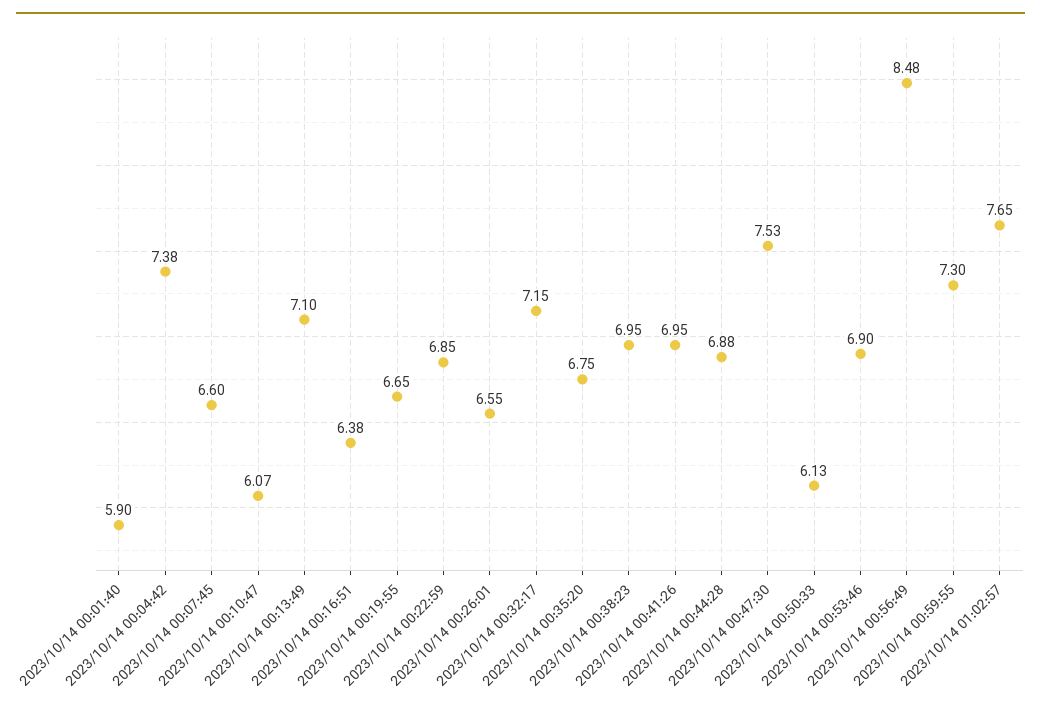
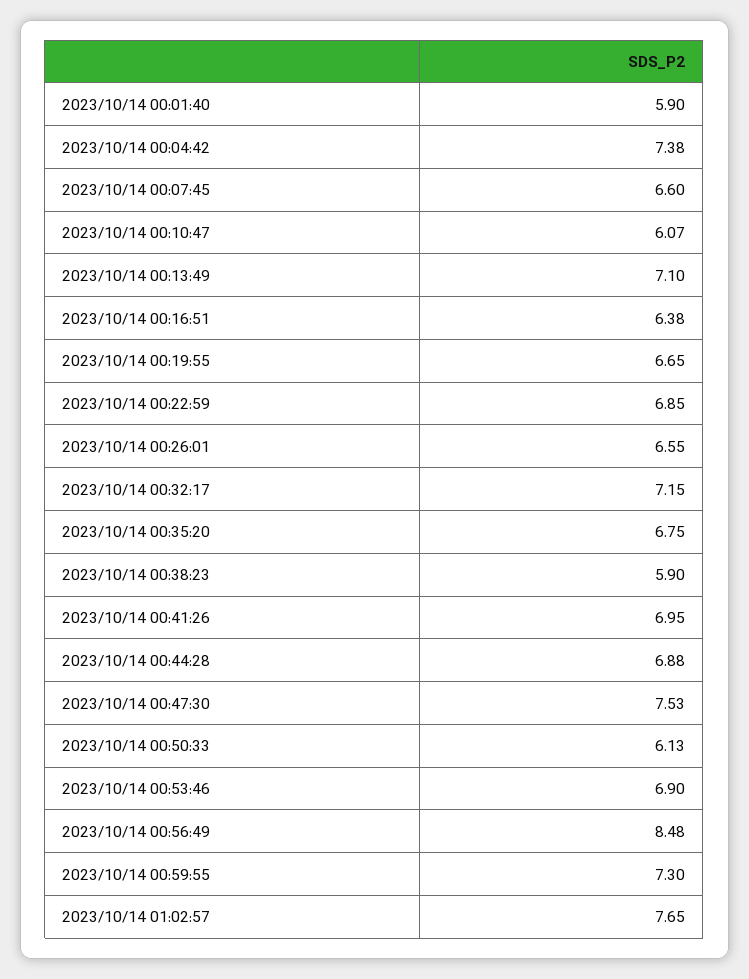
  {
    "2023/10/14 00:01:40": 5.9,
    "2023/10/14 00:04:42": 7.38,
    "2023/10/14 00:07:45": 6.6,
    "2023/10/14 00:10:47": 6.07,
    "2023/10/14 00:13:49": 7.1,
    "2023/10/14 00:16:51": 6.38,
    "2023/10/14 00:19:55": 6.65,
    "2023/10/14 00:22:59": 6.85,
    "2023/10/14 00:26:01": 6.55,
    "2023/10/14 00:32:17": 7.15,
    "2023/10/14 00:35:20": 6.75,
-   "2023/10/14 00:38:23": 6.95,
+   "2023/10/14 00:38:23": 5.9,
    "2023/10/14 00:41:26": 6.95,
    "2023/10/14 00:44:28": 6.88,
    "2023/10/14 00:47:30": 7.53,
    "2023/10/14 00:50:33": 6.13,
    "2023/10/14 00:53:46": 6.9,
    "2023/10/14 00:56:49": 8.48,
    "2023/10/14 00:59:55": 7.3,
    "2023/10/14 01:02:57": 7.65
  }

